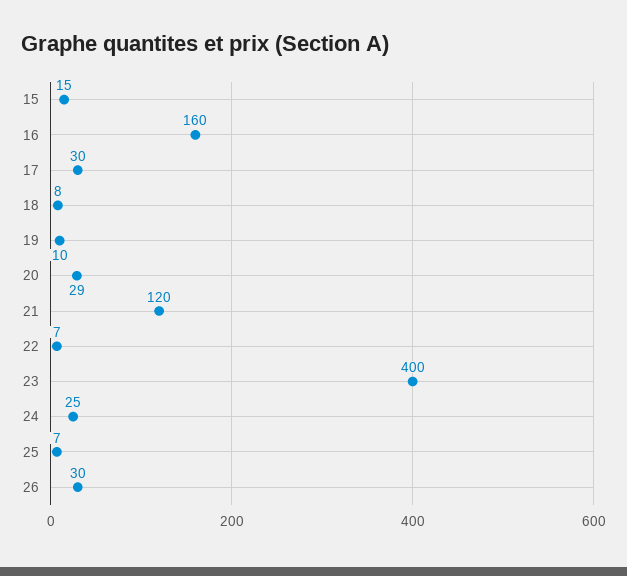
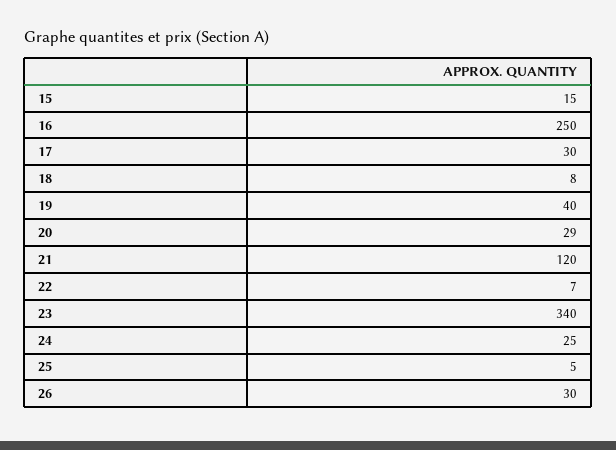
  {
    "15": 15,
-   "16": 160,
+   "16": 250,
    "17": 30,
    "18": 8,
-   "19": 10,
+   "19": 40,
    "20": 29,
    "21": 120,
    "22": 7,
-   "23": 400,
+   "23": 340,
    "24": 25,
-   "25": 7,
+   "25": 5,
    "26": 30
  }

